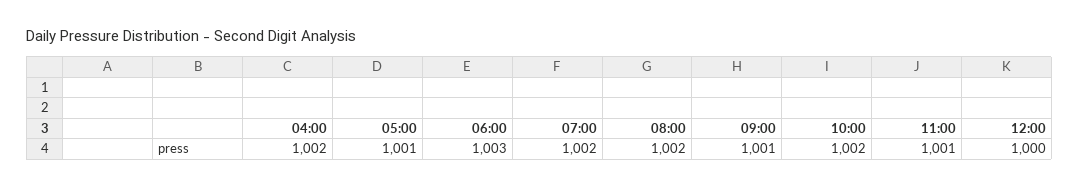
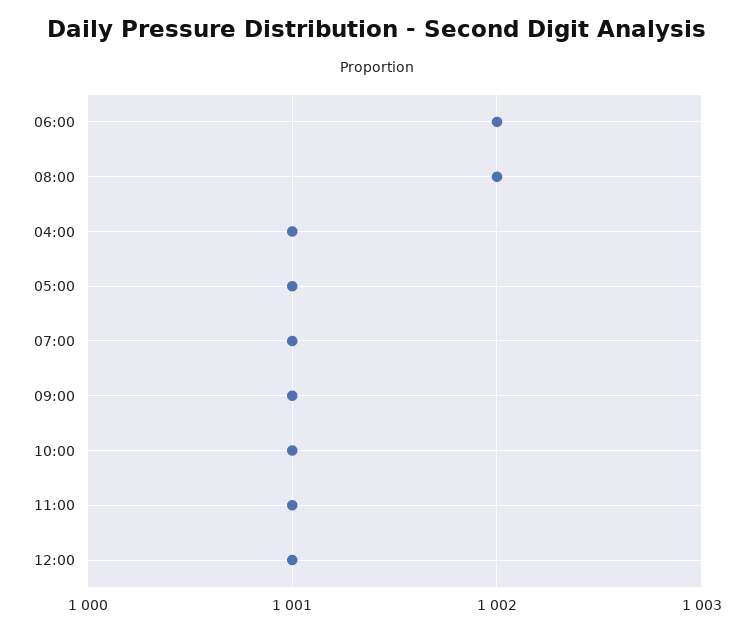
  {
-   "04:00": 1002,
+   "04:00": 1001,
    "05:00": 1001,
-   "06:00": 1003,
+   "06:00": 1002,
-   "07:00": 1002,
+   "07:00": 1001,
    "08:00": 1002,
    "09:00": 1001,
-   "10:00": 1002,
+   "10:00": 1001,
    "11:00": 1001,
-   "12:00": 1000
+   "12:00": 1001
  }

